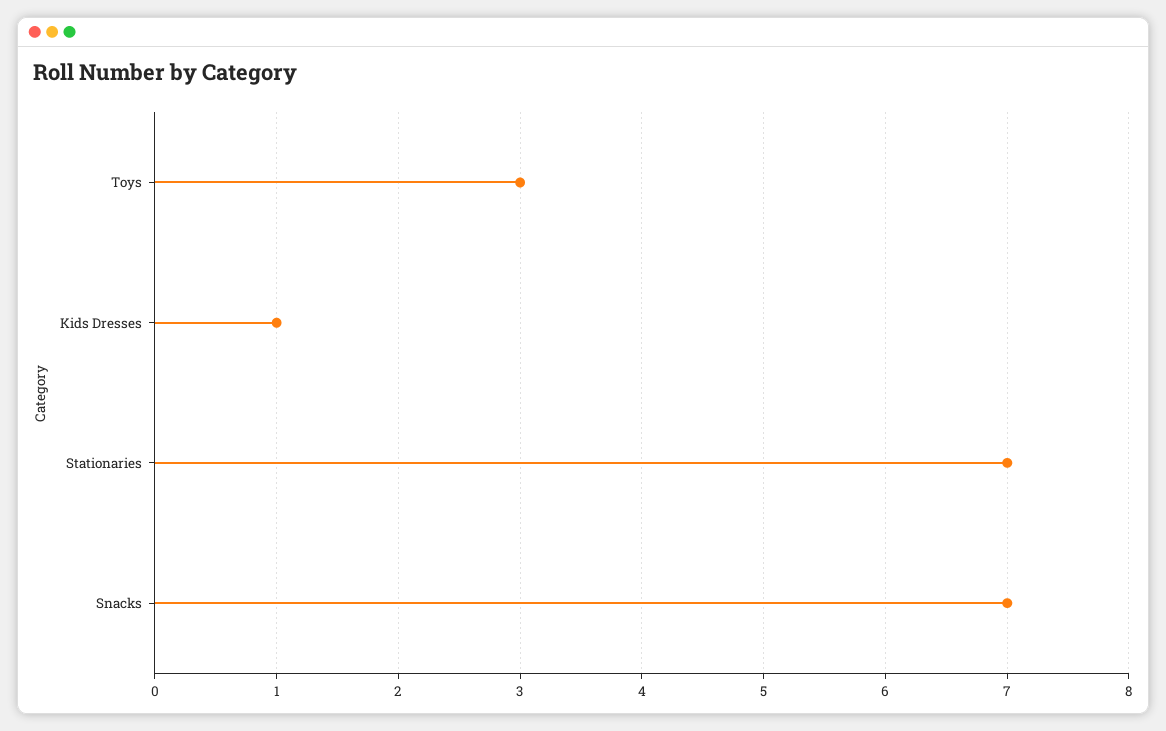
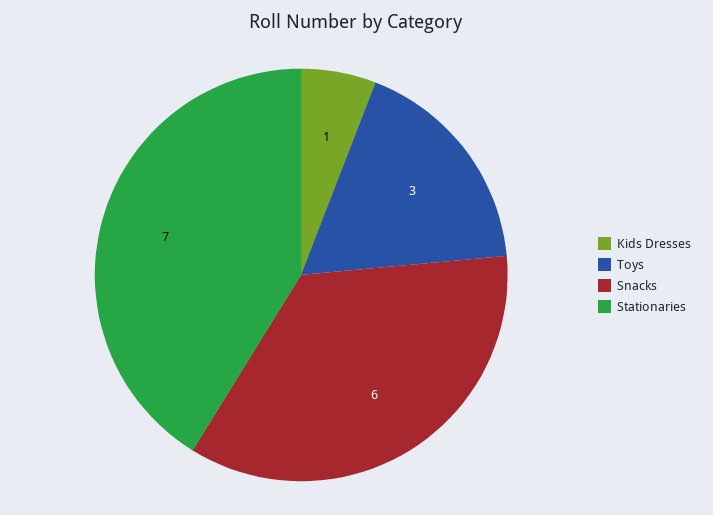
  {
    "Toys": 3,
    "Kids Dresses": 1,
    "Stationaries": 7,
-   "Snacks": 7
+   "Snacks": 6
  }

